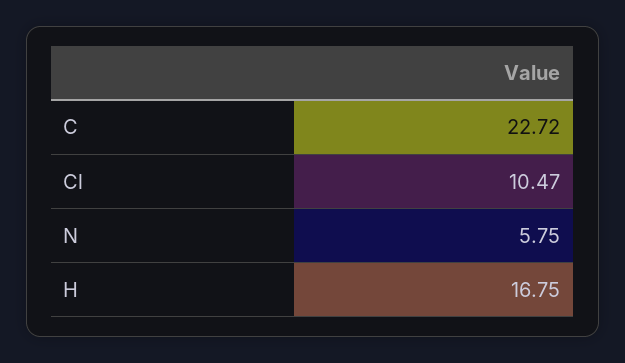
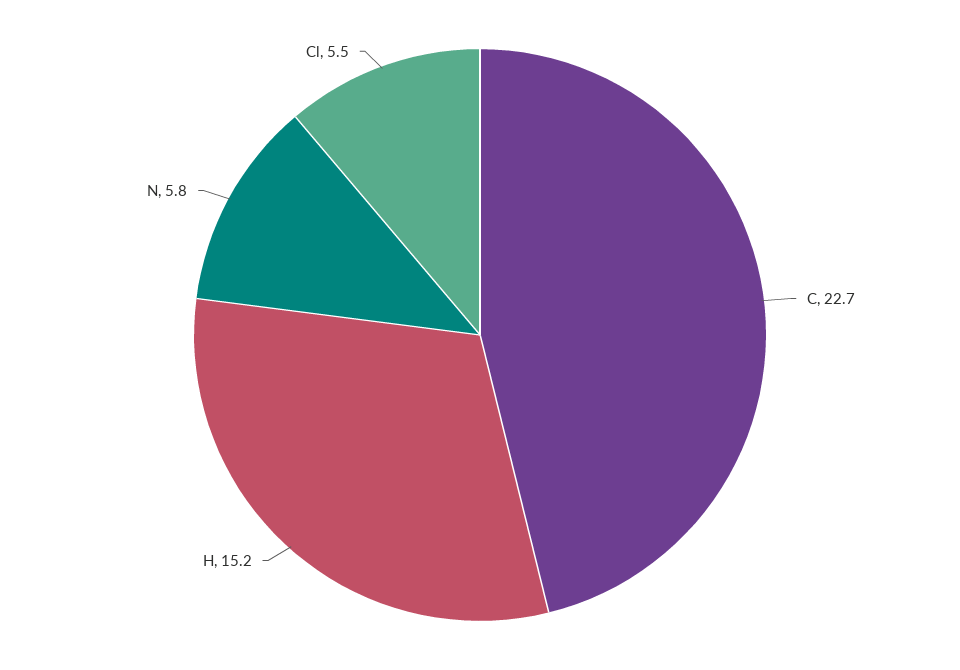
  {
    "C": 22.72,
-   "Cl": 10.47,
+   "Cl": 5.5,
    "N": 5.75,
-   "H": 16.75
+   "H": 15.2
  }

